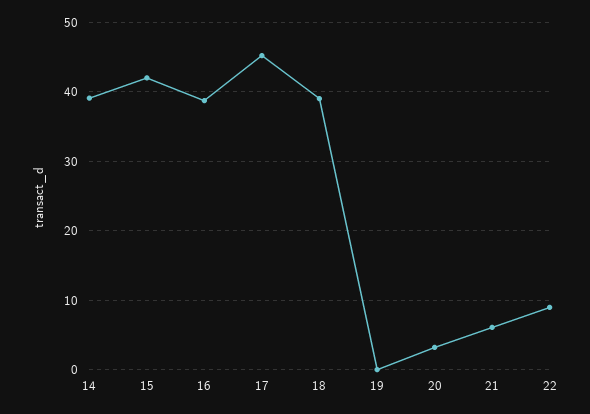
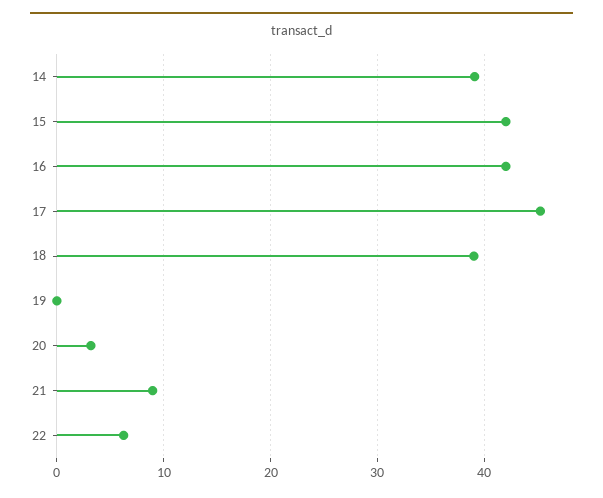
  {
    "14": 39,
    "15": 42,
-   "16": 39,
+   "16": 42,
    "17": 45,
    "18": 39,
    "19": 0,
    "20": 3,
-   "21": 6,
+   "21": 9,
-   "22": 9
+   "22": 6
  }

